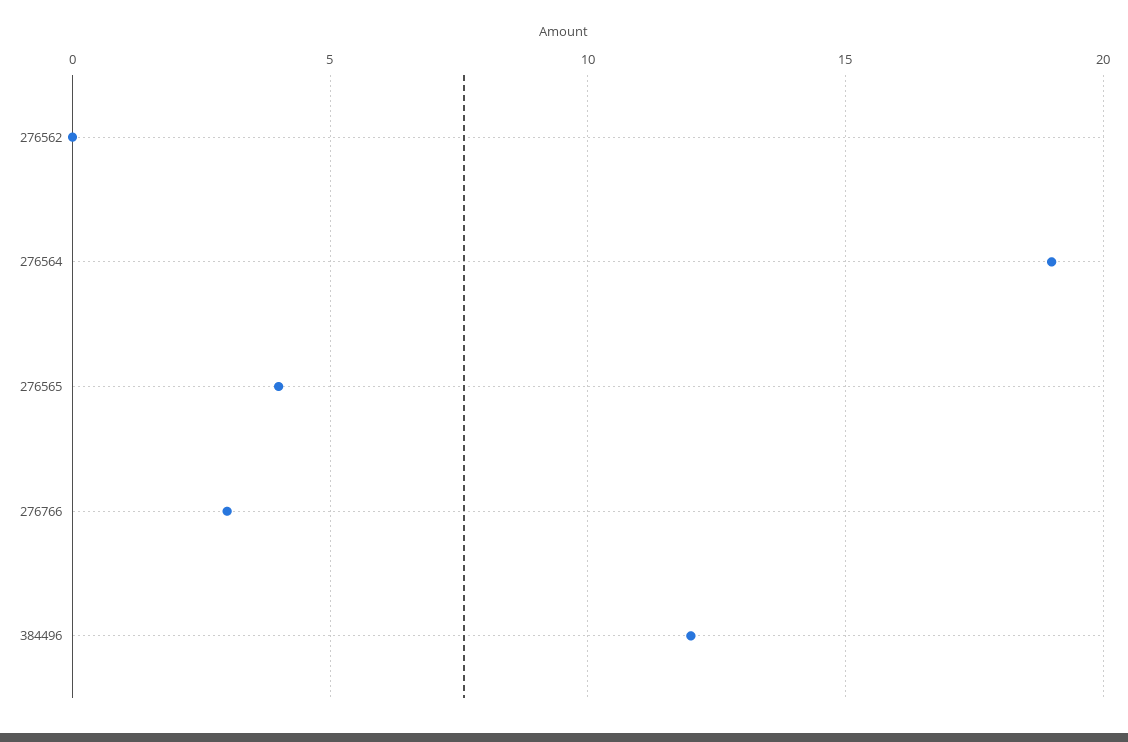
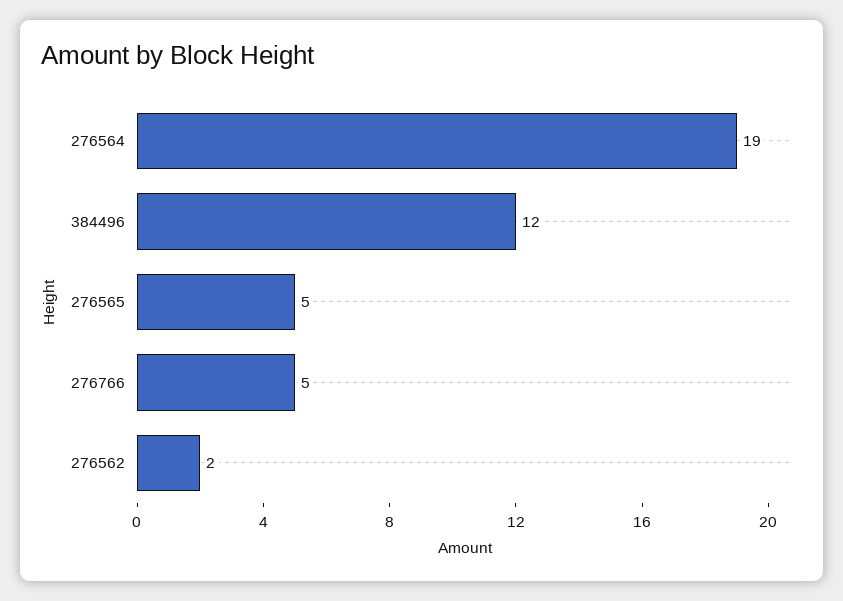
  {
-   "276562": 0,
+   "276562": 2,
    "276564": 19,
-   "276565": 4,
+   "276565": 5,
-   "276766": 3,
+   "276766": 5,
    "384496": 12
  }

